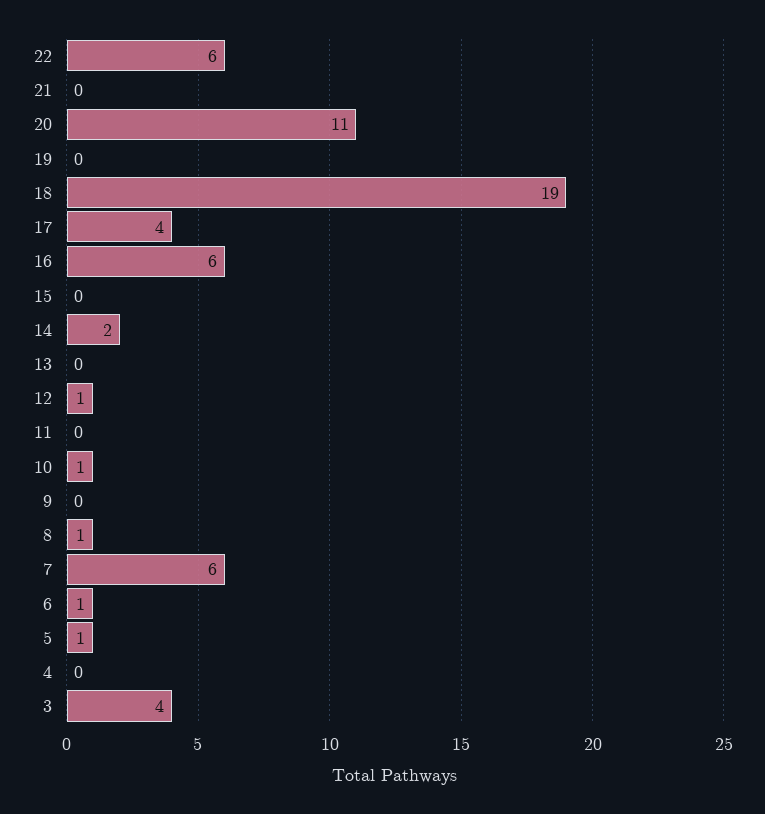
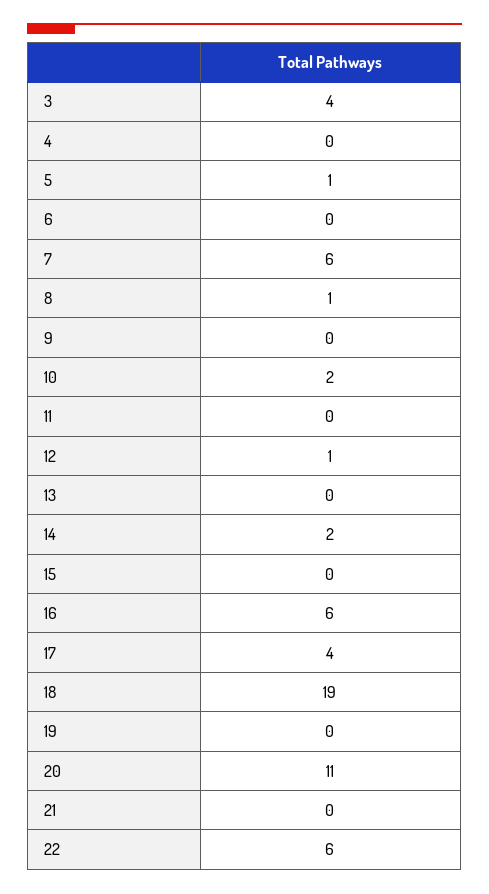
  {
    "22": 6,
    "21": 0,
    "20": 11,
    "19": 0,
    "18": 19,
    "17": 4,
    "16": 6,
    "15": 0,
    "14": 2,
    "13": 0,
    "12": 1,
    "11": 0,
-   "10": 1,
+   "10": 2,
    "9": 0,
    "8": 1,
    "7": 6,
-   "6": 1,
+   "6": 0,
    "5": 1,
    "4": 0,
    "3": 4
  }

